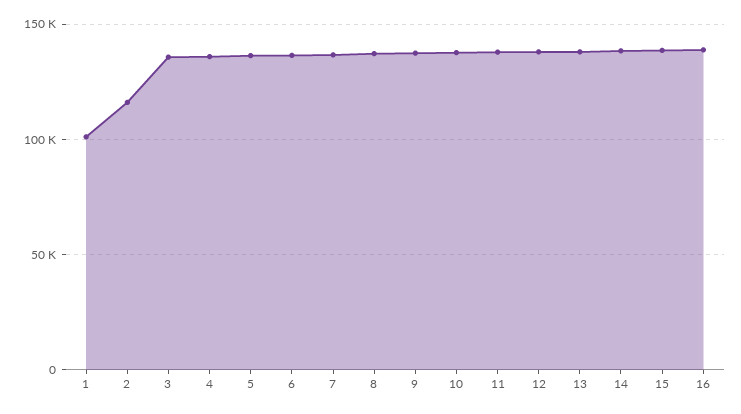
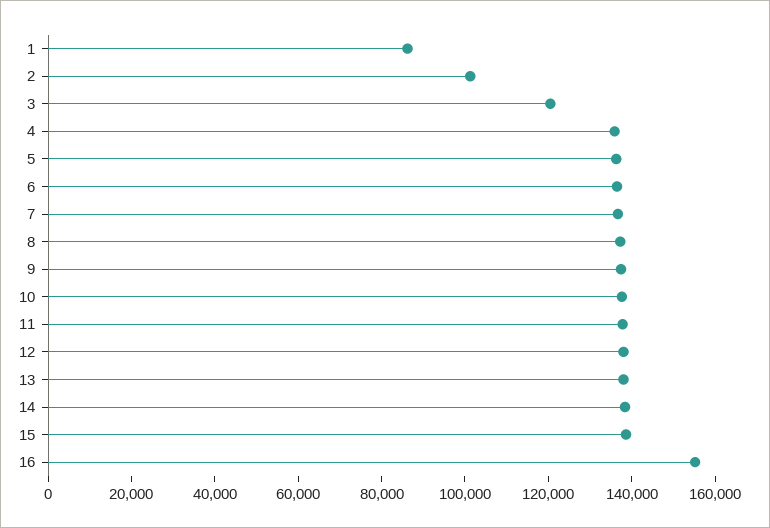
  {
-   "1": 100000,
+   "1": 85000,
-   "2": 115000,
+   "2": 100000,
-   "3": 135000,
+   "3": 120000,
    "4": 135000,
    "5": 135000,
    "6": 135000,
    "7": 135000,
    "8": 135000,
    "9": 135000,
    "10": 140000,
    "11": 140000,
    "12": 140000,
    "13": 140000,
    "14": 140000,
    "15": 140000,
-   "16": 140000
+   "16": 155000
  }

